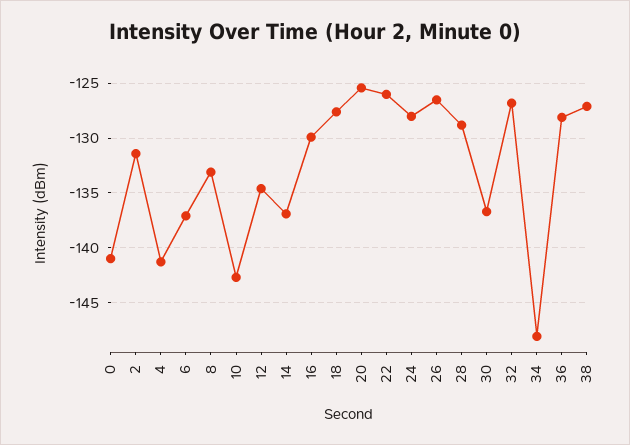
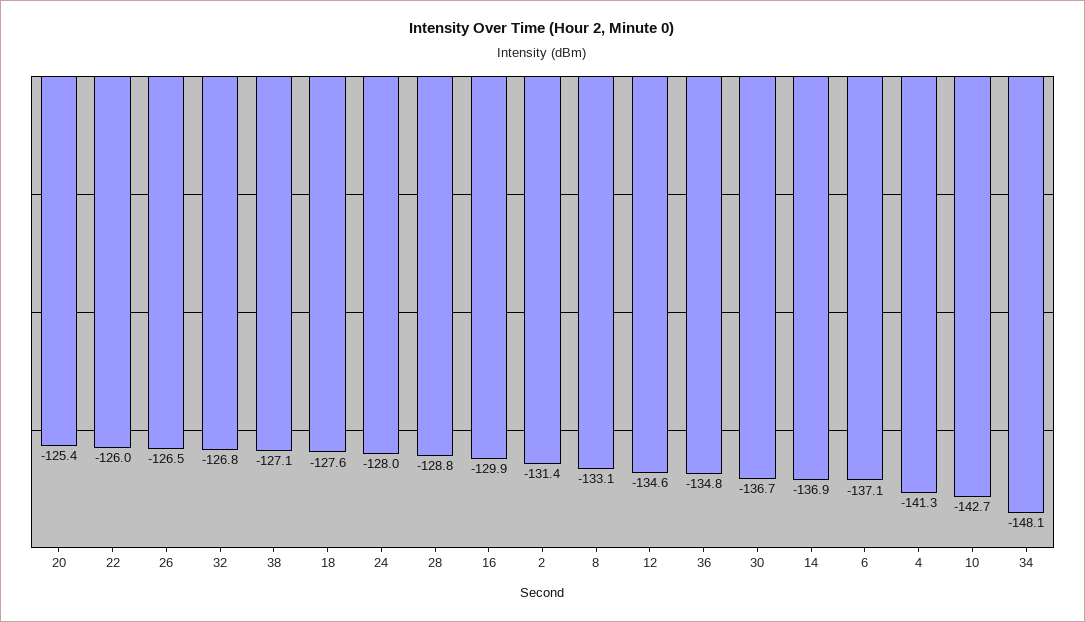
  {
-   "0": -141,
    "2": -131.4,
    "4": -141.3,
    "6": -137.1,
    "8": -133.1,
    "10": -142.7,
    "12": -134.6,
    "14": -136.9,
    "16": -129.9,
    "18": -127.6,
    "20": -125.4,
    "22": -126,
    "24": -128,
    "26": -126.5,
    "28": -128.8,
    "30": -136.7,
    "32": -126.8,
    "34": -148.1,
-   "36": -128,
+   "36": -134.8,
    "38": -127.1
  }

